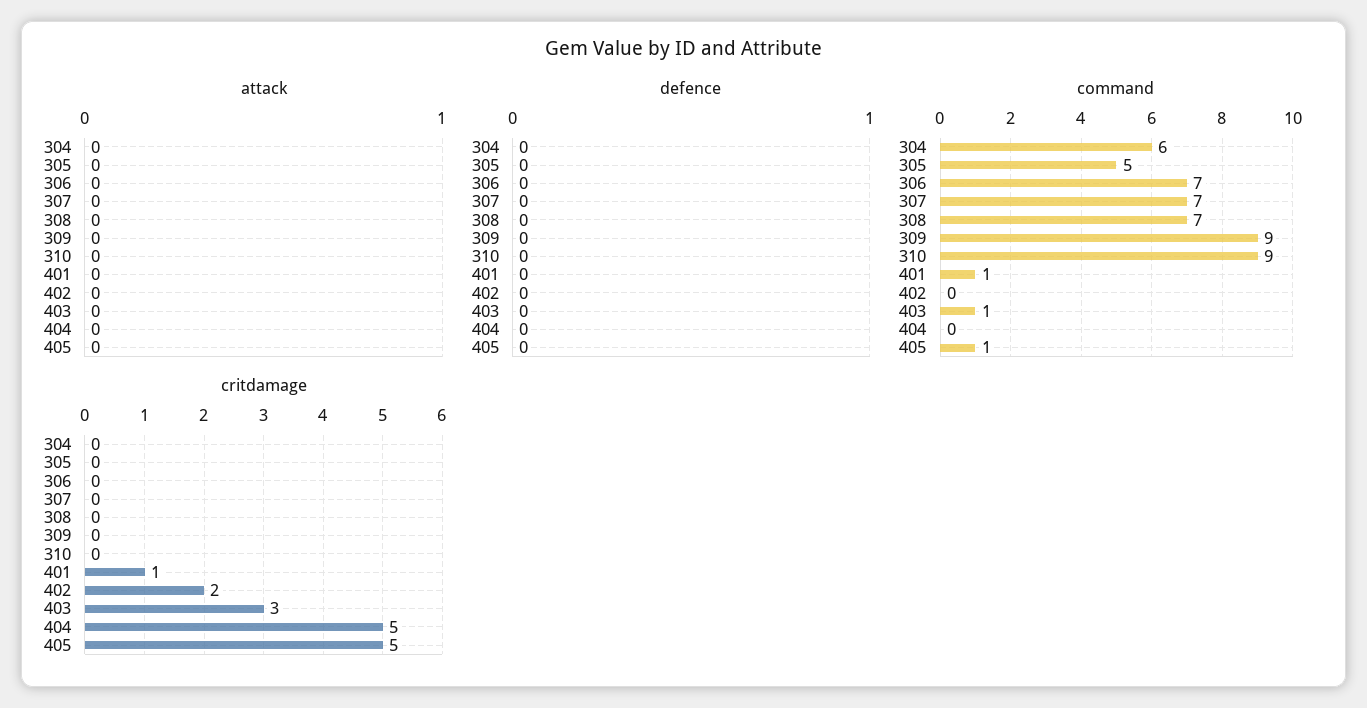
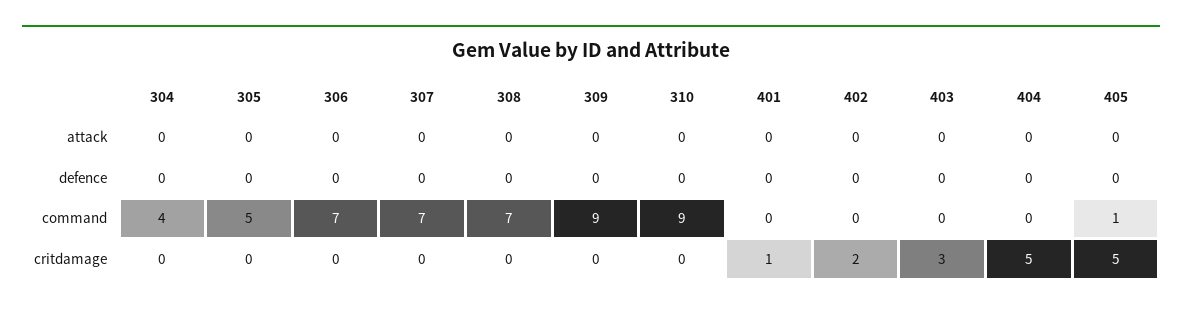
  {
    "attack": {
      "304": 0,
      "305": 0,
      "306": 0,
      "307": 0,
      "308": 0,
      "309": 0,
      "310": 0,
      "401": 0,
      "402": 0,
      "403": 0,
      "404": 0,
      "405": 0
    },
    "defence": {
      "304": 0,
      "305": 0,
      "306": 0,
      "307": 0,
      "308": 0,
      "309": 0,
      "310": 0,
      "401": 0,
      "402": 0,
      "403": 0,
      "404": 0,
      "405": 0
    },
    "command": {
-     "304": 6,
+     "304": 4,
      "305": 5,
      "306": 7,
      "307": 7,
      "308": 7,
      "309": 9,
      "310": 9,
-     "401": 1,
+     "401": 0,
      "402": 0,
-     "403": 1,
+     "403": 0,
      "404": 0,
      "405": 1
    },
    "critdamage": {
      "304": 0,
      "305": 0,
      "306": 0,
      "307": 0,
      "308": 0,
      "309": 0,
      "310": 0,
      "401": 1,
      "402": 2,
      "403": 3,
      "404": 5,
      "405": 5
    }
  }

